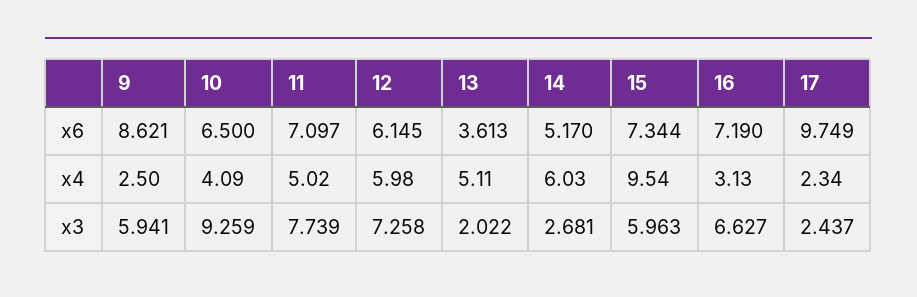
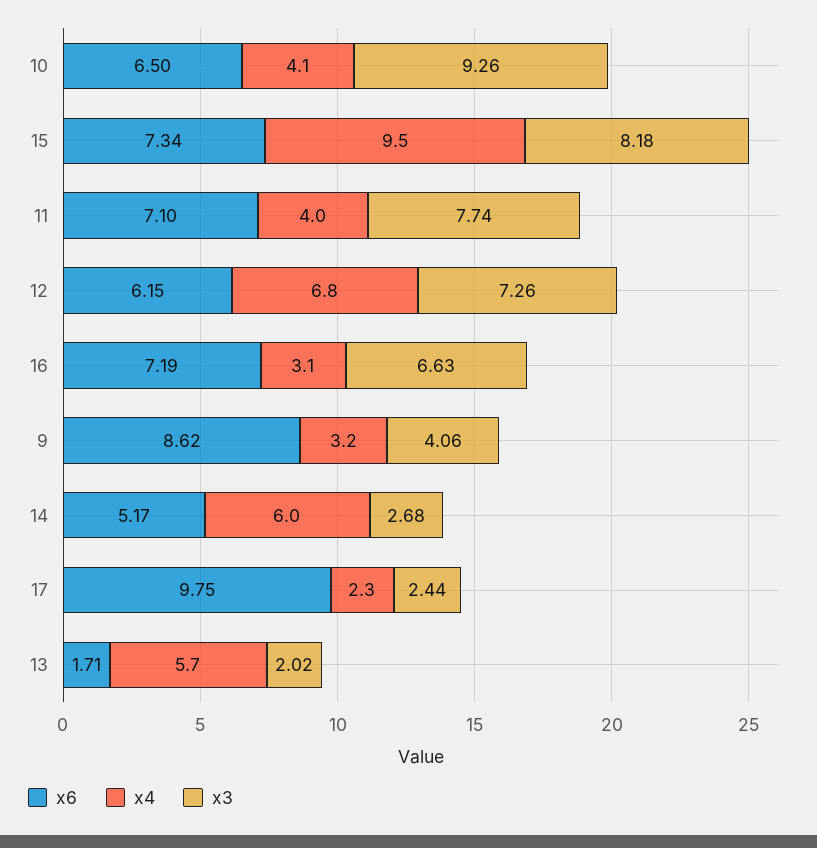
  {
    "x6": {
      "9": 8.621,
      "10": 6.5,
      "11": 7.097,
      "12": 6.145,
-     "13": 3.613,
+     "13": 1.71,
      "14": 5.17,
      "15": 7.344,
      "16": 7.19,
      "17": 9.749
    },
    "x4": {
-     "9": 2.5,
+     "9": 3.2,
      "10": 4.09,
-     "11": 5.02,
+     "11": 4,
-     "12": 5.98,
+     "12": 6.8,
-     "13": 5.11,
+     "13": 5.7,
      "14": 6.03,
      "15": 9.54,
      "16": 3.13,
      "17": 2.34
    },
    "x3": {
-     "9": 5.941,
+     "9": 4.06,
      "10": 9.259,
      "11": 7.739,
      "12": 7.258,
      "13": 2.022,
      "14": 2.681,
-     "15": 5.963,
+     "15": 8.18,
      "16": 6.627,
      "17": 2.437
    }
  }

